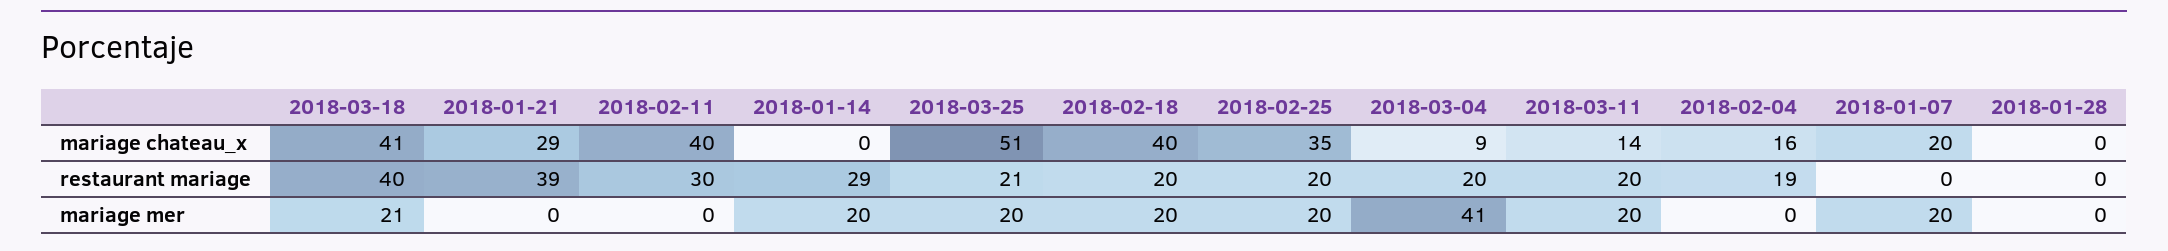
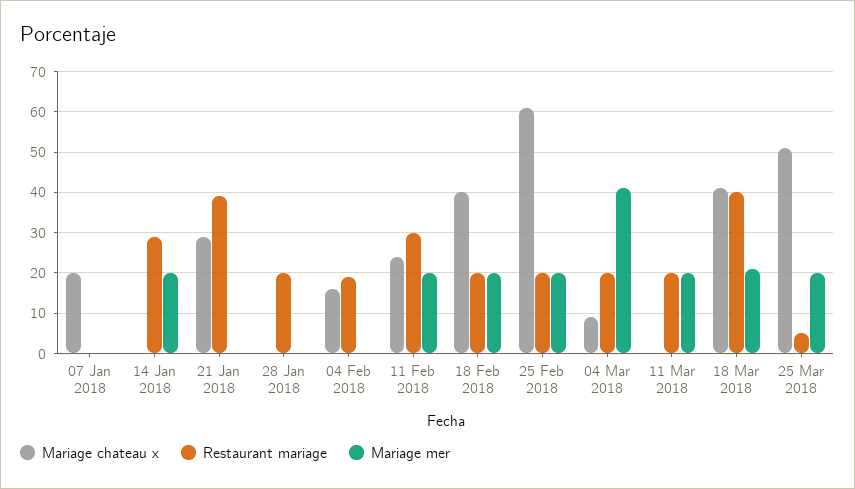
  {
    "mariage chateau_x": {
      "2018-03-18": 41,
      "2018-01-21": 29,
-     "2018-02-11": 40,
+     "2018-02-11": 25,
      "2018-01-14": 0,
      "2018-03-25": 51,
      "2018-02-18": 40,
-     "2018-02-25": 35,
+     "2018-02-25": 60,
      "2018-03-04": 9,
-     "2018-03-11": 14,
+     "2018-03-11": 0,
      "2018-02-04": 16,
      "2018-01-07": 20,
      "2018-01-28": 0
    },
    "restaurant mariage": {
      "2018-03-18": 40,
      "2018-01-21": 39,
      "2018-02-11": 30,
      "2018-01-14": 29,
-     "2018-03-25": 21,
+     "2018-03-25": 5,
      "2018-02-18": 20,
      "2018-02-25": 20,
      "2018-03-04": 20,
      "2018-03-11": 20,
      "2018-02-04": 19,
      "2018-01-07": 0,
-     "2018-01-28": 0
+     "2018-01-28": 20
    },
    "mariage mer": {
      "2018-03-18": 21,
      "2018-01-21": 0,
-     "2018-02-11": 0,
+     "2018-02-11": 20,
      "2018-01-14": 20,
      "2018-03-25": 20,
      "2018-02-18": 20,
      "2018-02-25": 20,
      "2018-03-04": 41,
      "2018-03-11": 20,
      "2018-02-04": 0,
-     "2018-01-07": 20,
+     "2018-01-07": 0,
      "2018-01-28": 0
    }
  }

